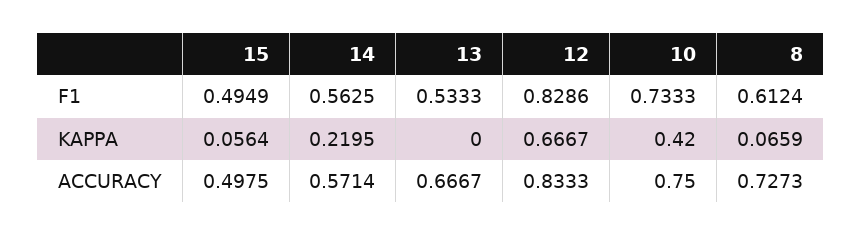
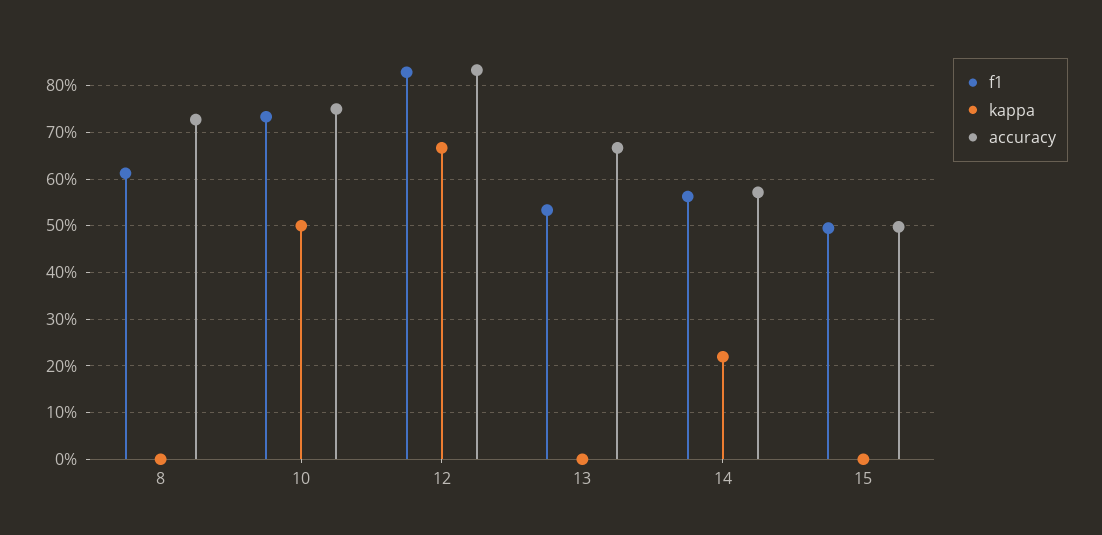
  {
    "F1": {
      "15": 0.4949,
      "14": 0.5625,
      "13": 0.5333,
      "12": 0.8286,
      "10": 0.7333,
      "8": 0.6124
    },
    "KAPPA": {
-     "15": 0.0564,
+     "15": 0,
      "14": 0.2195,
      "13": 0,
      "12": 0.6667,
-     "10": 0.42,
+     "10": 0.5,
-     "8": 0.0659
+     "8": 0
    },
    "ACCURACY": {
      "15": 0.4975,
      "14": 0.5714,
      "13": 0.6667,
      "12": 0.8333,
      "10": 0.75,
      "8": 0.7273
    }
  }

